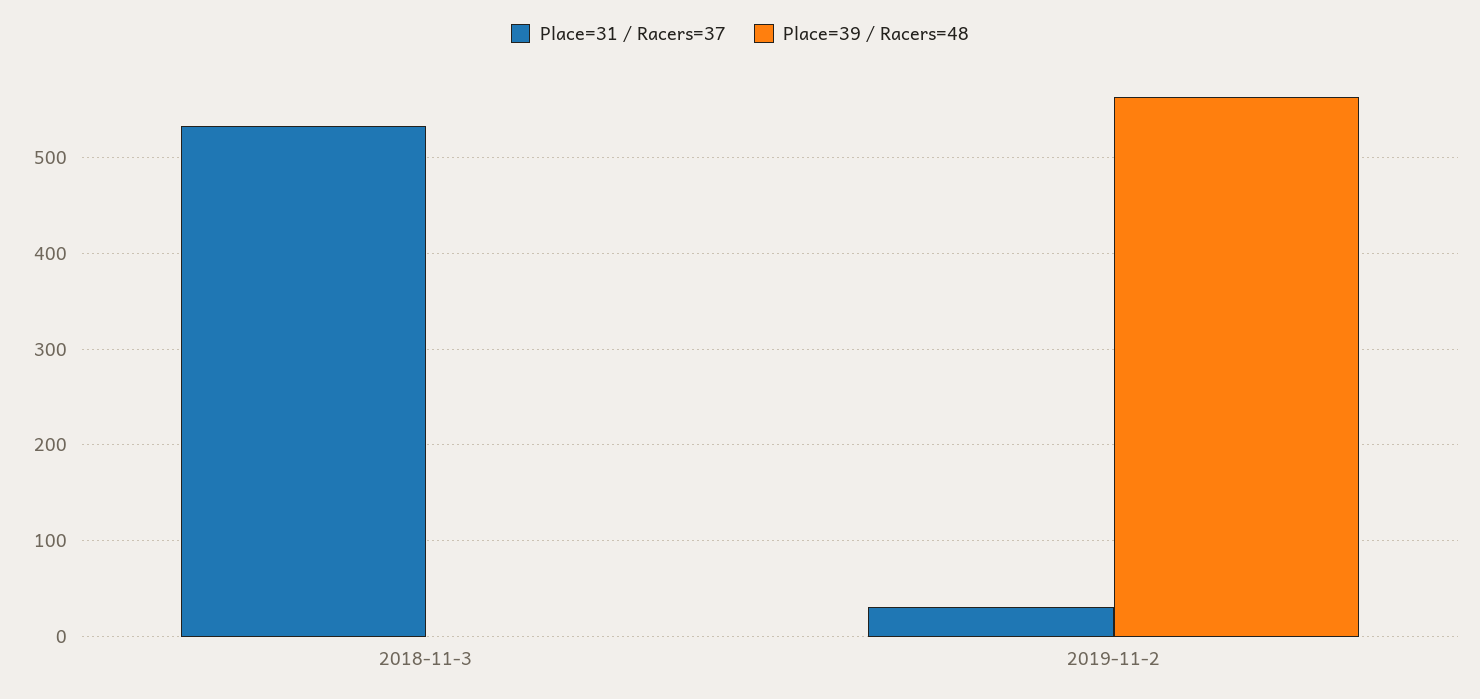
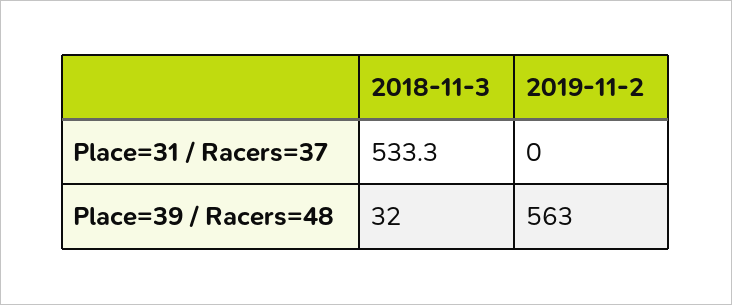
  {
    "Place=31 / Racers=37": {
      "2018-11-3": 533.3,
-     "2019-11-2": 30
+     "2019-11-2": 0
    },
    "Place=39 / Racers=48": {
-     "2018-11-3": 0,
+     "2018-11-3": 32,
      "2019-11-2": 563
    }
  }

